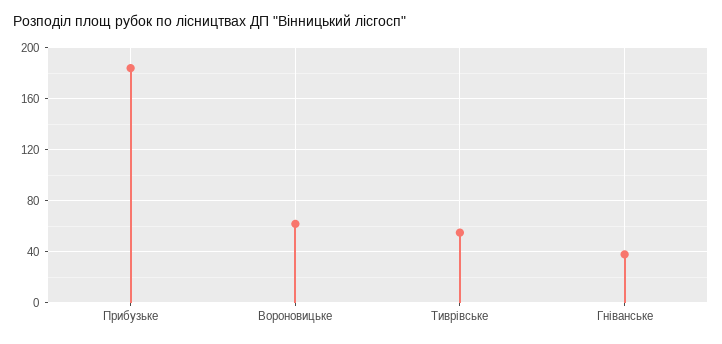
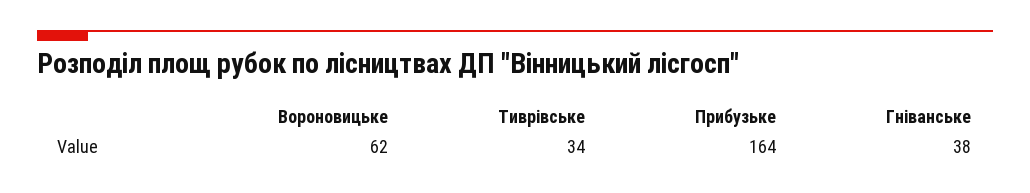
  {
-   "Прибузьке": 185,
+   "Прибузьке": 164,
    "Вороновицьке": 62,
-   "Тиврівське": 55,
+   "Тиврівське": 34,
    "Гніванське": 38
  }

